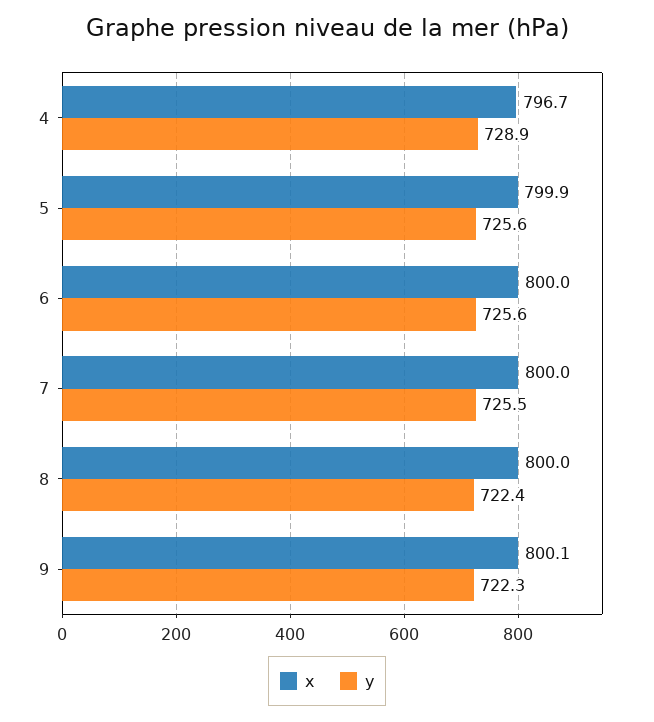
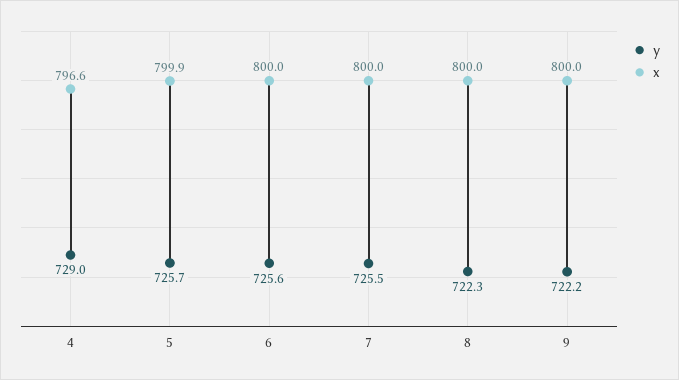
  {
    "x": {
-     "4": 796.7,
+     "4": 796.6,
      "5": 799.9,
      "6": 800,
      "7": 800,
      "8": 800,
-     "9": 800.1
+     "9": 800
    },
    "y": {
-     "4": 728.9,
+     "4": 729,
-     "5": 725.6,
+     "5": 725.7,
      "6": 725.6,
      "7": 725.5,
-     "8": 722.4,
+     "8": 722.3,
-     "9": 722.3
+     "9": 722.2
    }
  }

